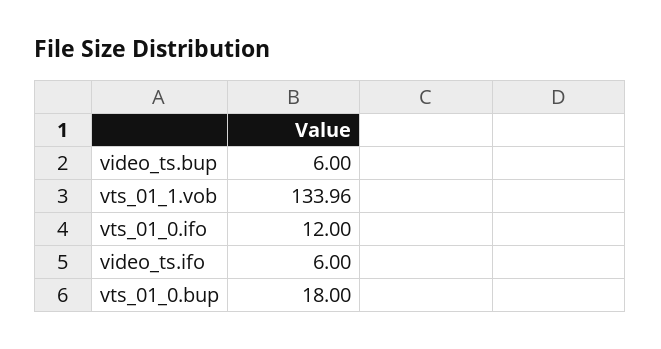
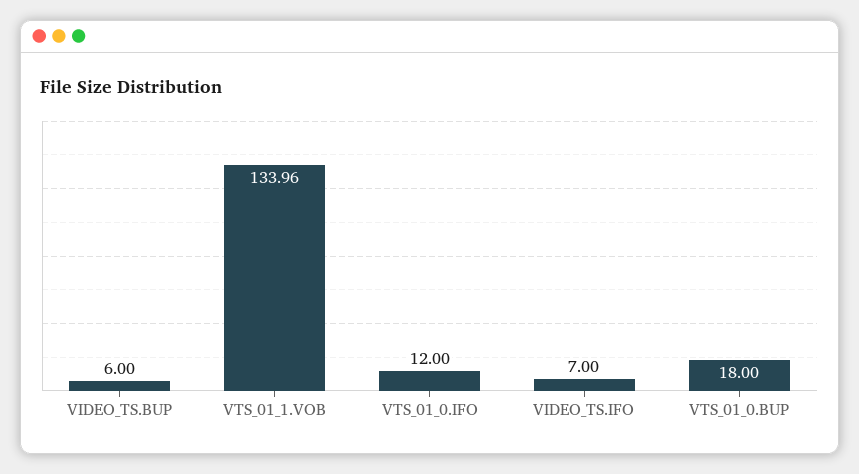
  {
    "video_ts.bup": 6,
    "vts_01_1.vob": 133.96,
    "vts_01_0.ifo": 12,
-   "video_ts.ifo": 6,
+   "video_ts.ifo": 7,
    "vts_01_0.bup": 18
  }

